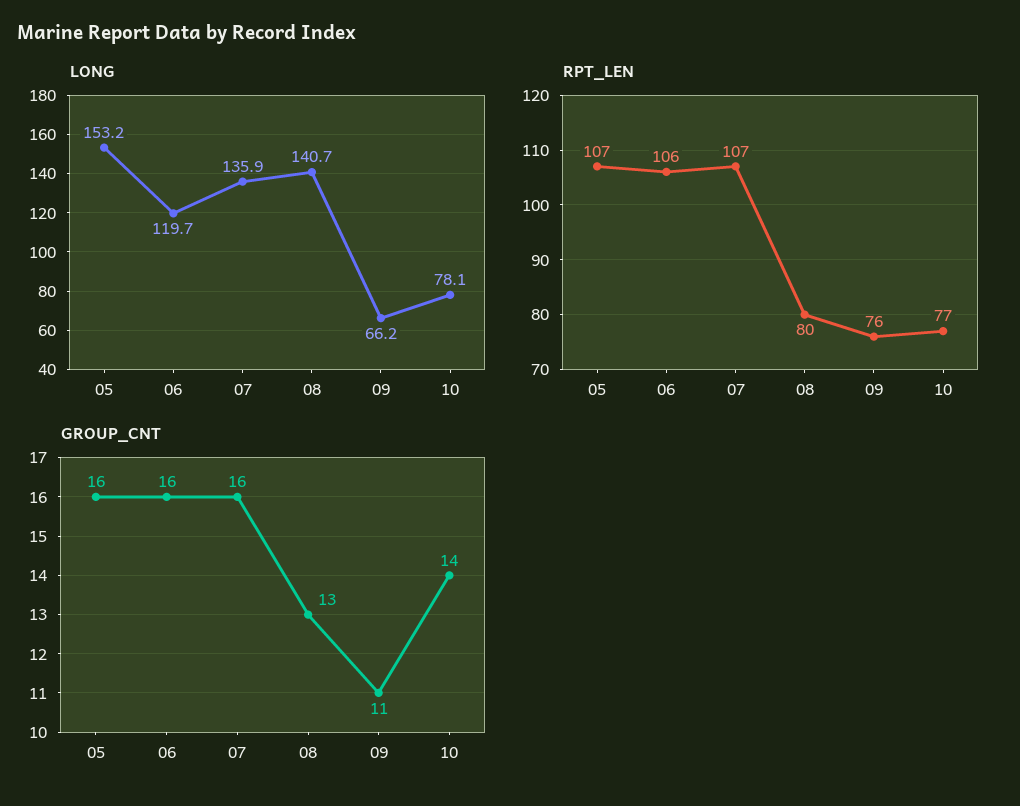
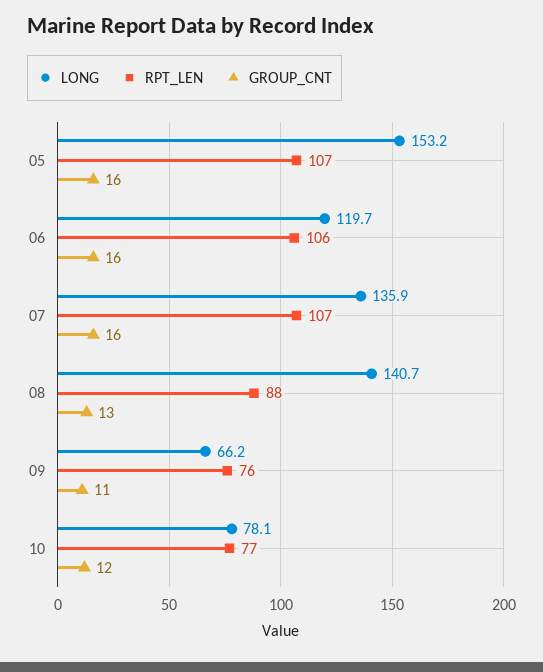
  {
    "LONG": {
      "05": 153.2,
      "06": 119.7,
      "07": 135.9,
      "08": 140.7,
      "09": 66.2,
      "10": 78.1
    },
    "RPT_LEN": {
      "05": 107,
      "06": 106,
      "07": 107,
-     "08": 80,
+     "08": 88,
      "09": 76,
      "10": 77
    },
    "GROUP_CNT": {
      "05": 16,
      "06": 16,
      "07": 16,
      "08": 13,
      "09": 11,
-     "10": 14
+     "10": 12
    }
  }

